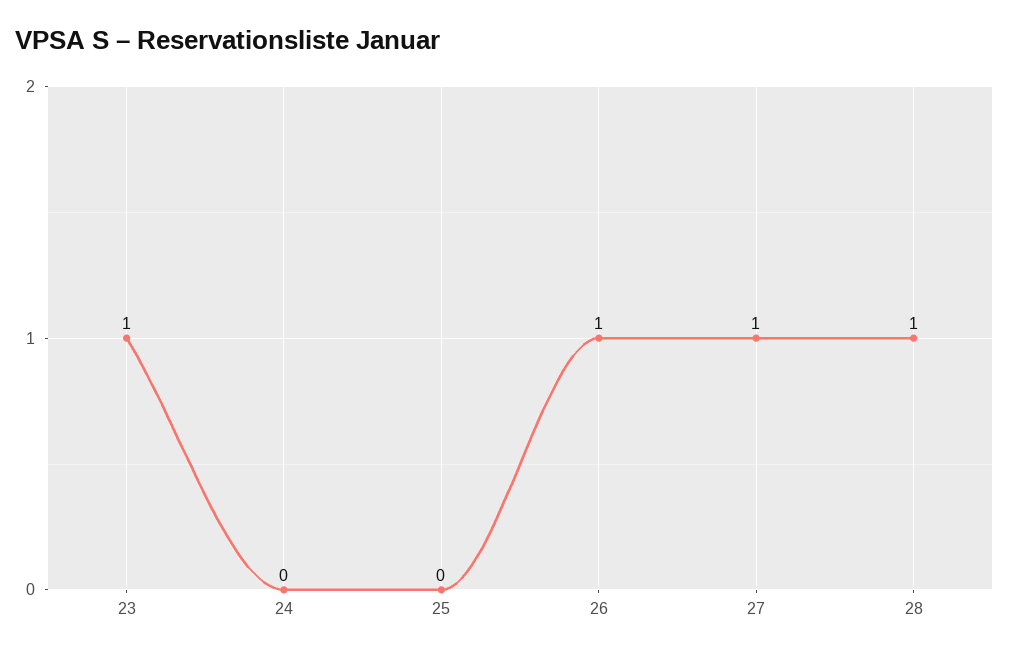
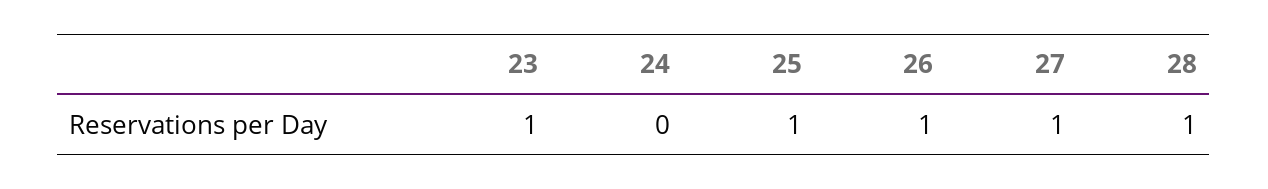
  {
    "23": 1,
    "24": 0,
-   "25": 0,
+   "25": 1,
    "26": 1,
    "27": 1,
    "28": 1
  }

